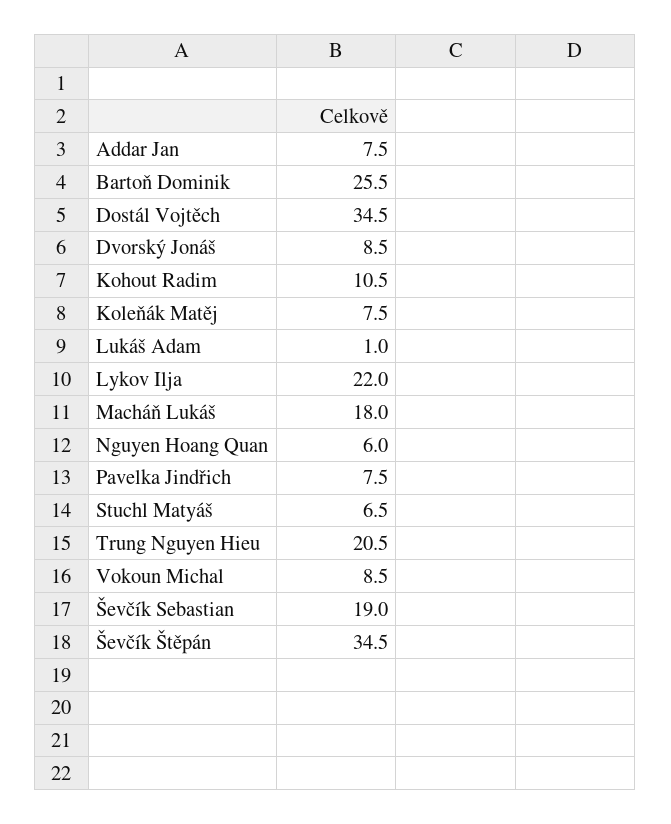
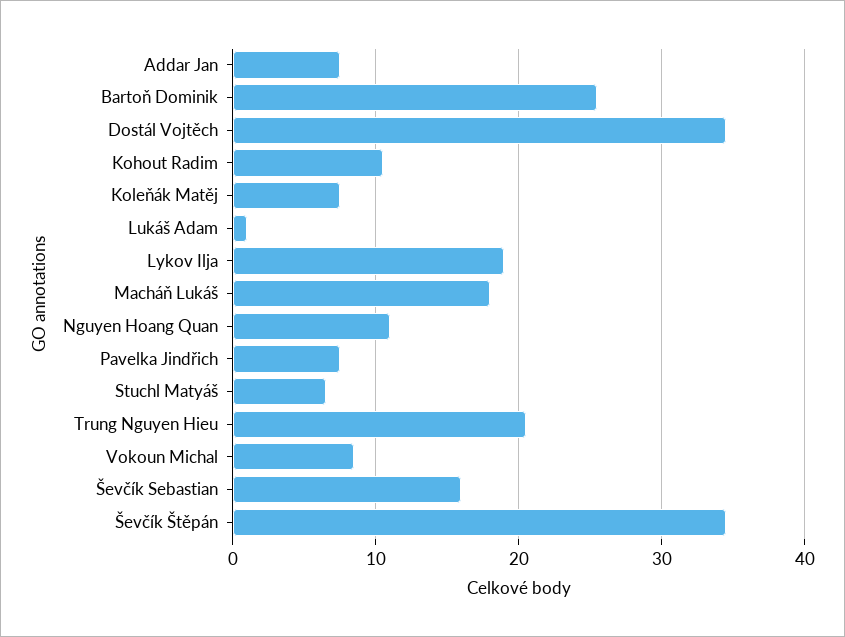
  {
    "Addar Jan": 7.5,
    "Bartoň Dominik": 25.5,
    "Dostál Vojtěch": 34.5,
-   "Dvorský Jonáš": 8.5,
    "Kohout Radim": 10.5,
    "Koleňák Matěj": 7.5,
    "Lukáš Adam": 1,
-   "Lykov Ilja": 22,
+   "Lykov Ilja": 19,
    "Macháň Lukáš": 18,
-   "Nguyen Hoang Quan": 6,
+   "Nguyen Hoang Quan": 11,
    "Pavelka Jindřich": 7.5,
    "Stuchl Matyáš": 6.5,
    "Trung Nguyen Hieu": 20.5,
    "Vokoun Michal": 8.5,
-   "Ševčík Sebastian": 19,
+   "Ševčík Sebastian": 16,
    "Ševčík Štěpán": 34.5
  }

